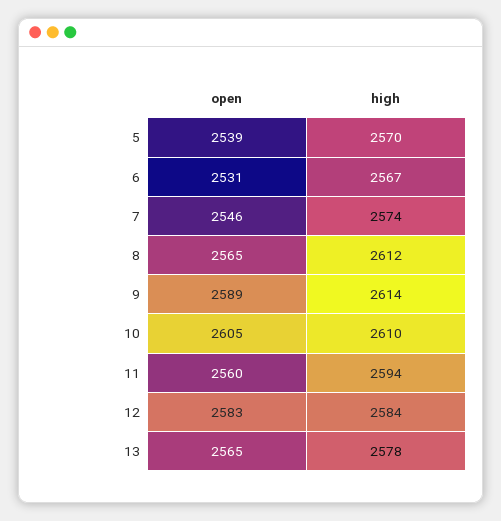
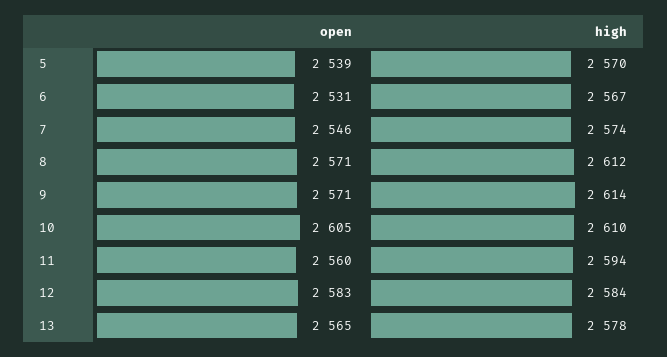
  {
    "open": {
      "5": 2539,
      "6": 2531,
      "7": 2546,
-     "8": 2565,
+     "8": 2571,
-     "9": 2589,
+     "9": 2571,
      "10": 2605,
      "11": 2560,
      "12": 2583,
      "13": 2565
    },
    "high": {
      "5": 2570,
      "6": 2567,
      "7": 2574,
      "8": 2612,
      "9": 2614,
      "10": 2610,
      "11": 2594,
      "12": 2584,
      "13": 2578
    }
  }

